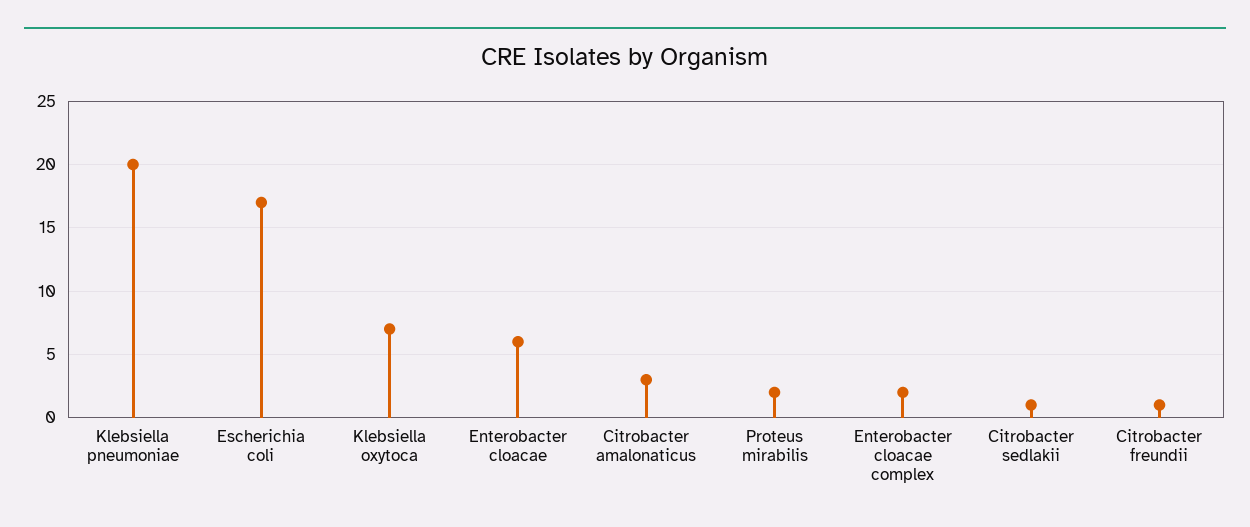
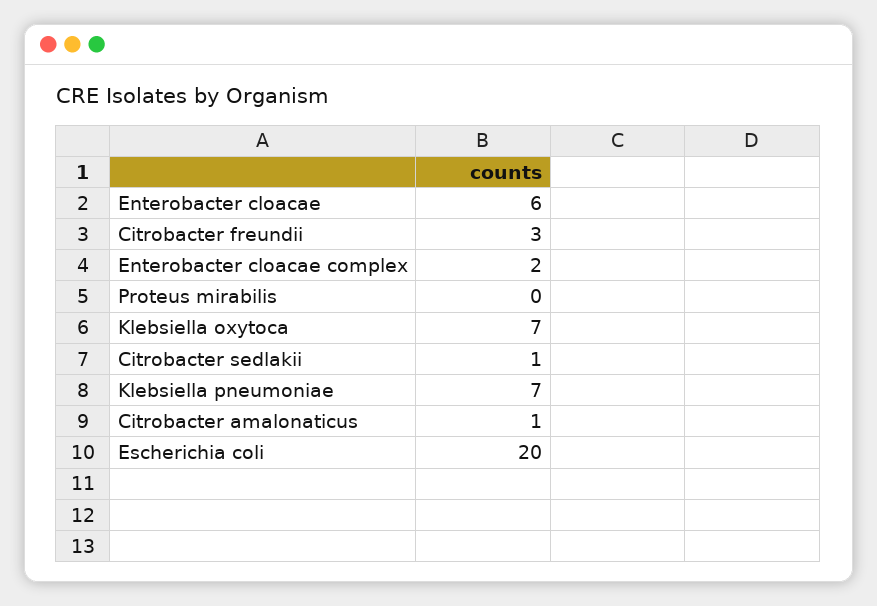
  {
-   "Klebsiella pneumoniae": 20,
+   "Klebsiella pneumoniae": 7,
-   "Escherichia coli": 17,
+   "Escherichia coli": 20,
    "Klebsiella oxytoca": 7,
    "Enterobacter cloacae": 6,
-   "Citrobacter amalonaticus": 3,
+   "Citrobacter amalonaticus": 1,
-   "Proteus mirabilis": 2,
+   "Proteus mirabilis": 0,
    "Enterobacter cloacae complex": 2,
    "Citrobacter sedlakii": 1,
-   "Citrobacter freundii": 1
+   "Citrobacter freundii": 3
  }

